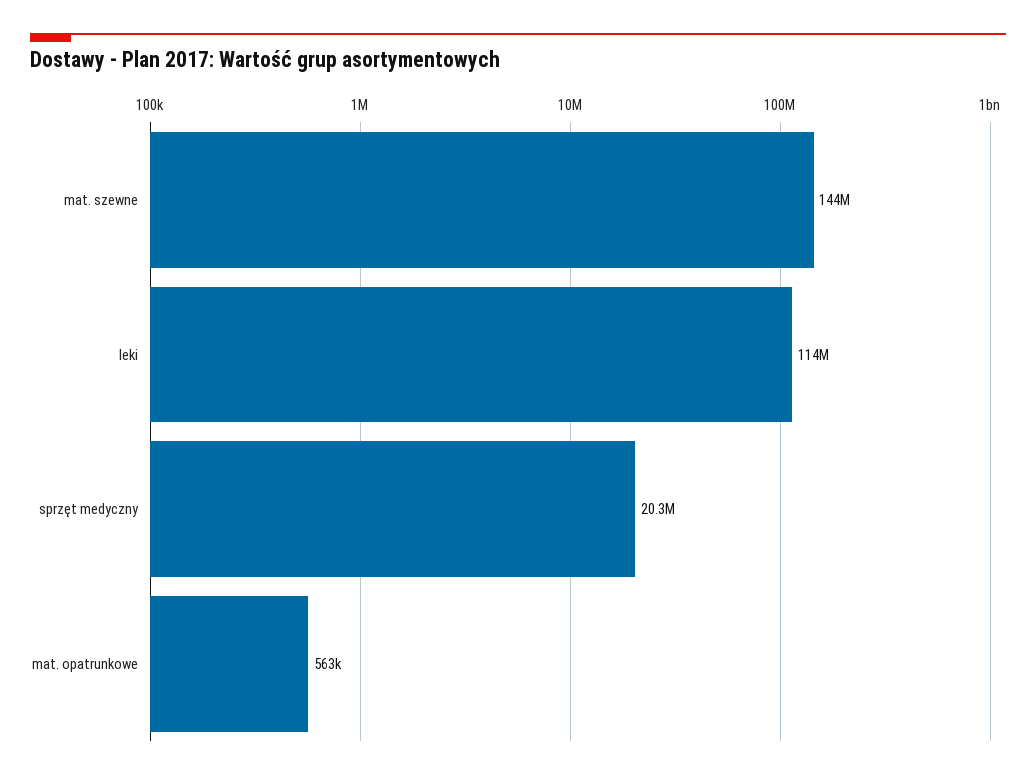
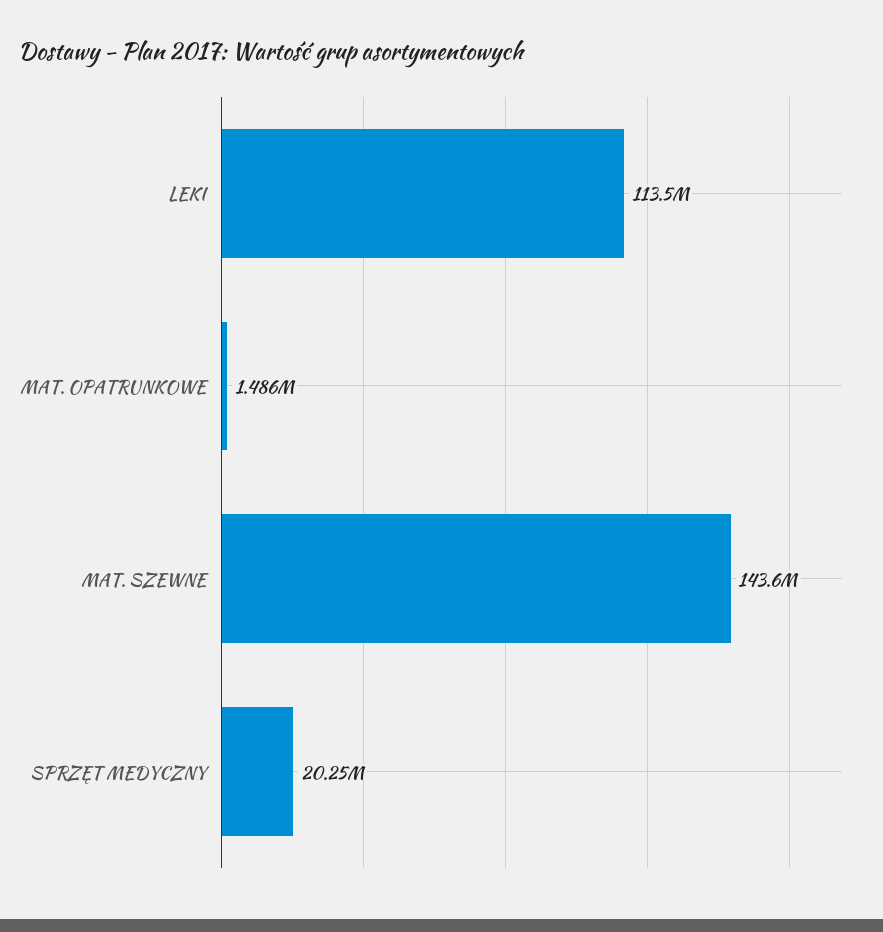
  {
    "mat. szewne": 143600000,
    "leki": 113500000,
    "sprzęt medyczny": 20250000,
-   "mat. opatrunkowe": 563000
+   "mat. opatrunkowe": 1486000
  }

